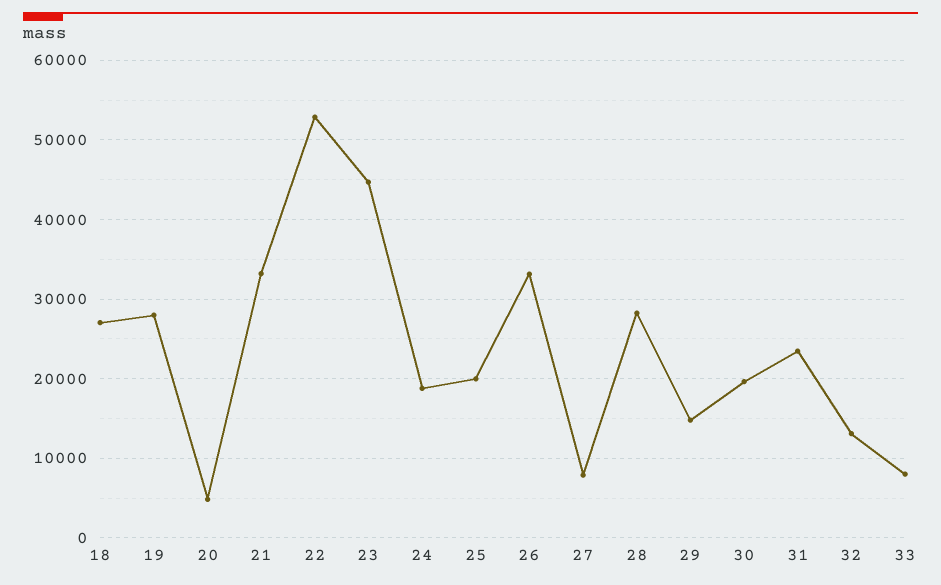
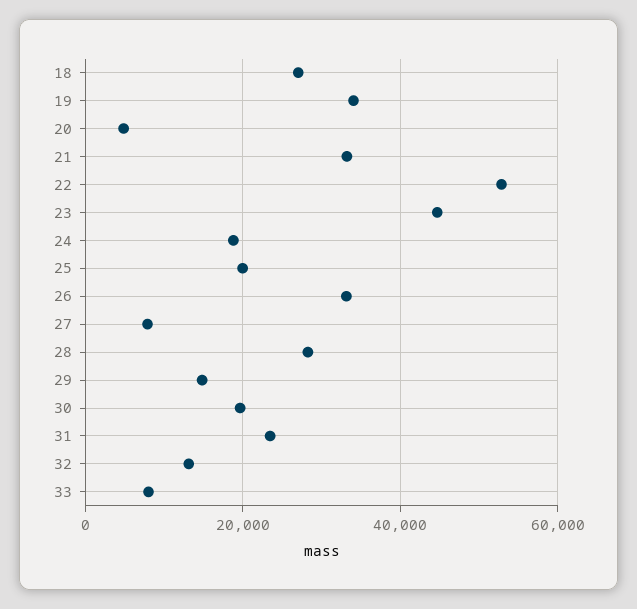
  {
    "18": 27000,
-   "19": 28000,
+   "19": 34000,
    "20": 5000,
    "21": 33000,
    "22": 53000,
    "23": 45000,
    "24": 19000,
    "25": 20000,
    "26": 33000,
    "27": 8000,
    "28": 28000,
    "29": 15000,
    "30": 20000,
    "31": 23000,
    "32": 13000,
    "33": 8000
  }

